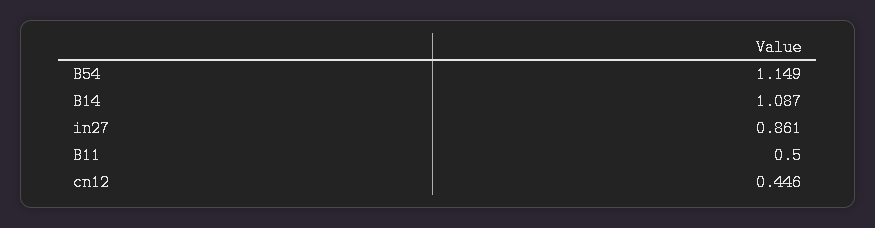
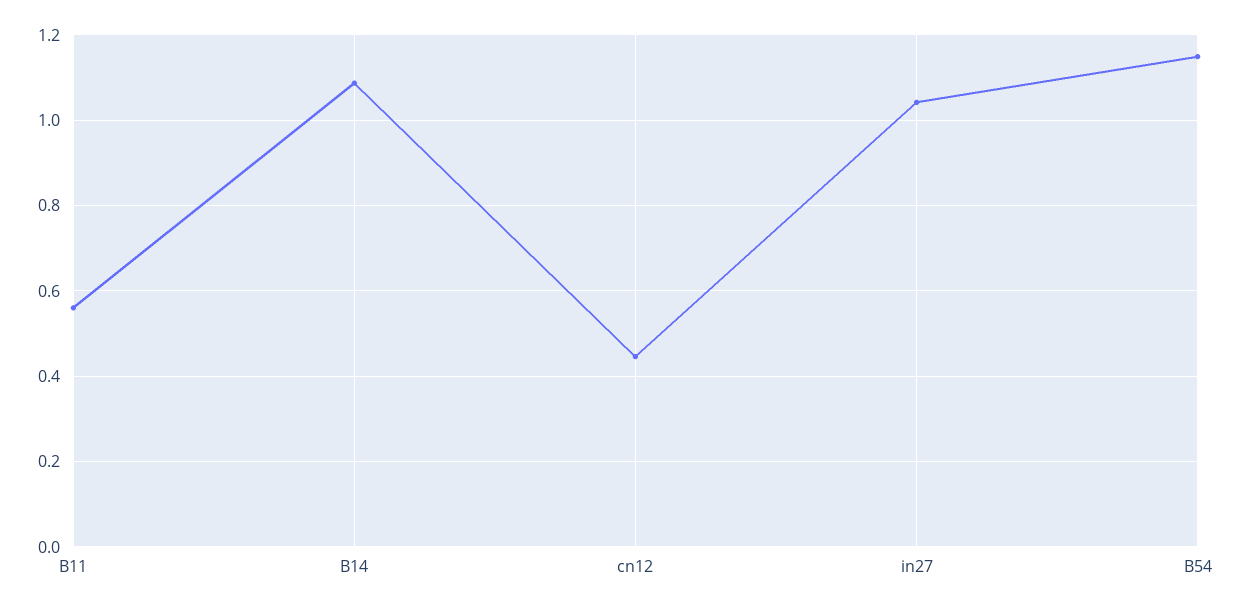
  {
    "B54": 1.149,
    "B14": 1.087,
-   "in27": 0.861,
+   "in27": 1.04,
-   "B11": 0.5,
+   "B11": 0.56,
    "cn12": 0.446
  }

